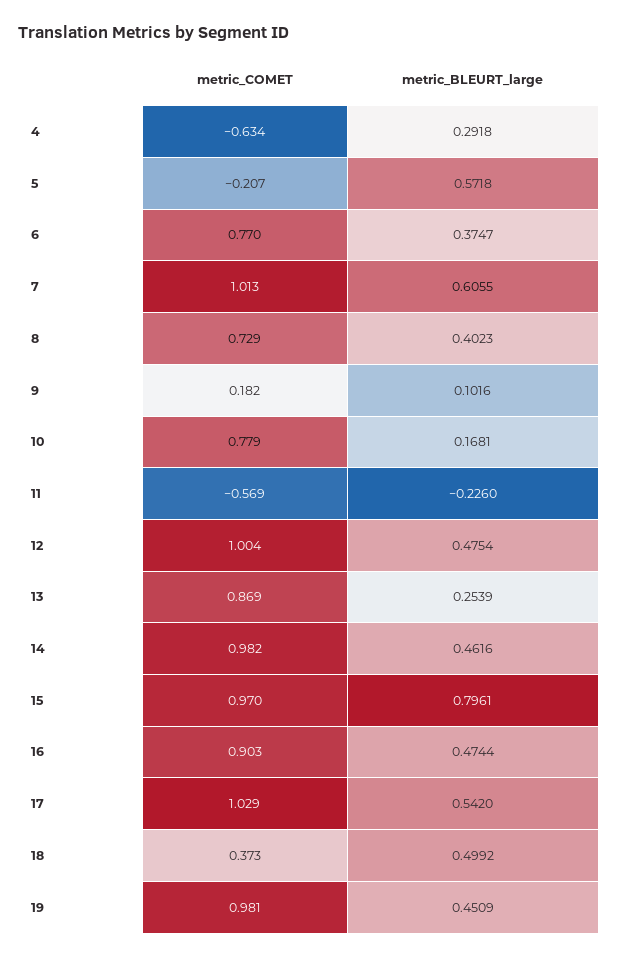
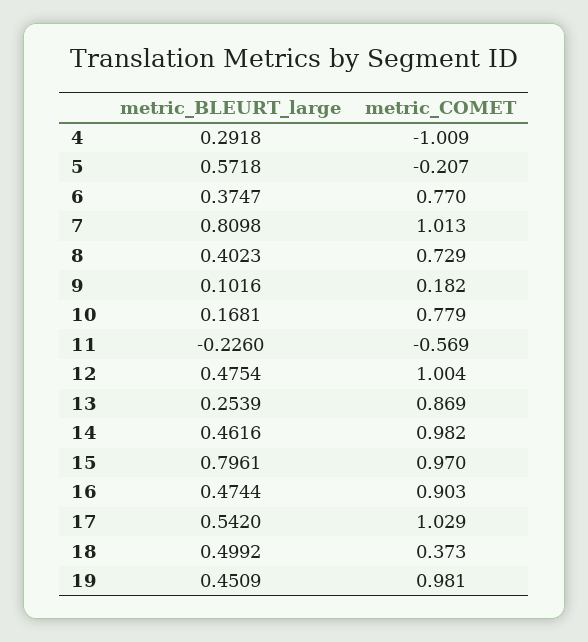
  {
    "metric_COMET": {
-     "4": -0.634,
+     "4": -1.009,
      "5": -0.207,
      "6": 0.77,
      "7": 1.013,
      "8": 0.729,
      "9": 0.182,
      "10": 0.779,
      "11": -0.569,
      "12": 1.004,
      "13": 0.869,
      "14": 0.982,
      "15": 0.97,
      "16": 0.903,
      "17": 1.029,
      "18": 0.373,
      "19": 0.981
    },
    "metric_BLEURT_large": {
      "4": 0.2918,
      "5": 0.5718,
      "6": 0.3747,
-     "7": 0.6055,
+     "7": 0.8098,
      "8": 0.4023,
      "9": 0.1016,
      "10": 0.1681,
      "11": -0.226,
      "12": 0.4754,
      "13": 0.2539,
      "14": 0.4616,
      "15": 0.7961,
      "16": 0.4744,
      "17": 0.542,
      "18": 0.4992,
      "19": 0.4509
    }
  }

